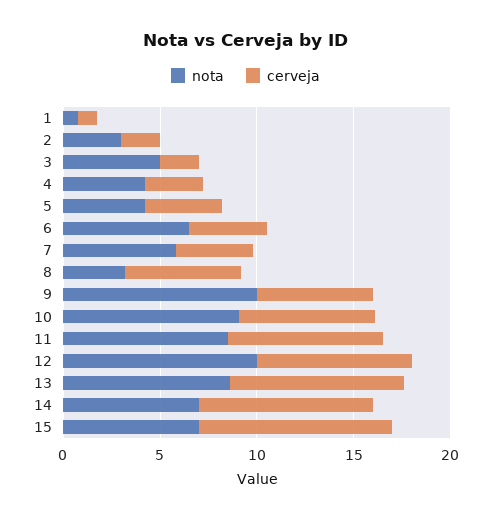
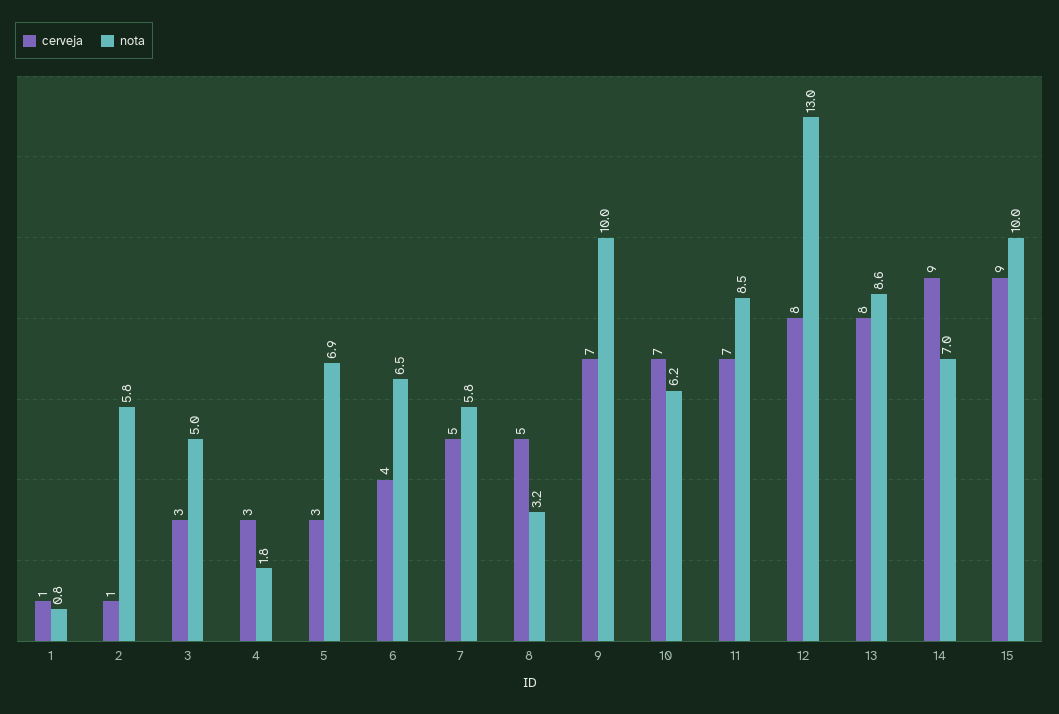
  {
    "nota": {
      "1": 0.8,
-     "2": 3,
+     "2": 5.8,
      "3": 5,
-     "4": 4,
+     "4": 1.8,
-     "5": 4,
+     "5": 6.9,
      "6": 6.5,
      "7": 5.8,
      "8": 3.2,
      "9": 10,
-     "10": 9,
+     "10": 6.2,
      "11": 8.5,
-     "12": 10,
+     "12": 13,
      "13": 8.6,
      "14": 7,
-     "15": 7
+     "15": 10
    },
    "cerveja": {
      "1": 1,
-     "2": 2,
+     "2": 1,
-     "3": 2,
+     "3": 3,
      "4": 3,
-     "5": 4,
+     "5": 3,
      "6": 4,
-     "7": 4,
+     "7": 5,
-     "8": 6,
+     "8": 5,
-     "9": 6,
+     "9": 7,
      "10": 7,
-     "11": 8,
+     "11": 7,
      "12": 8,
-     "13": 9,
+     "13": 8,
      "14": 9,
-     "15": 10
+     "15": 9
    }
  }

